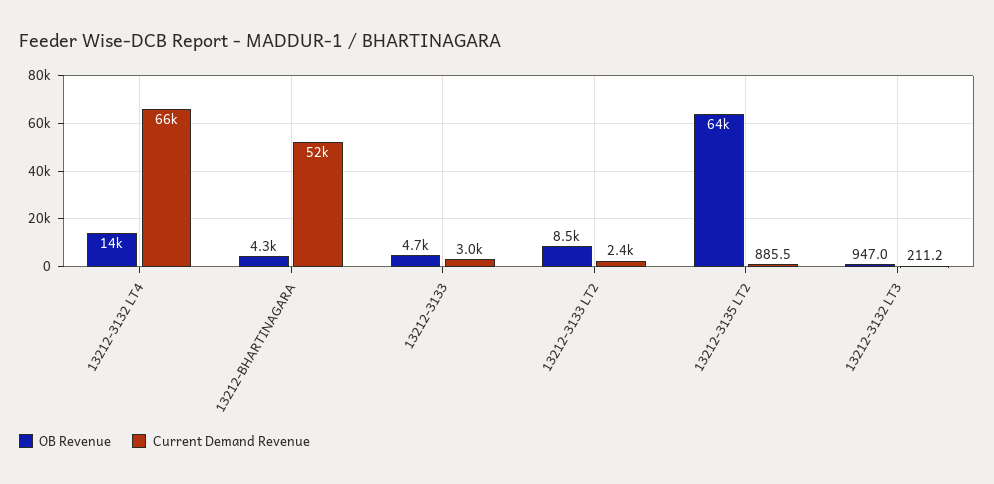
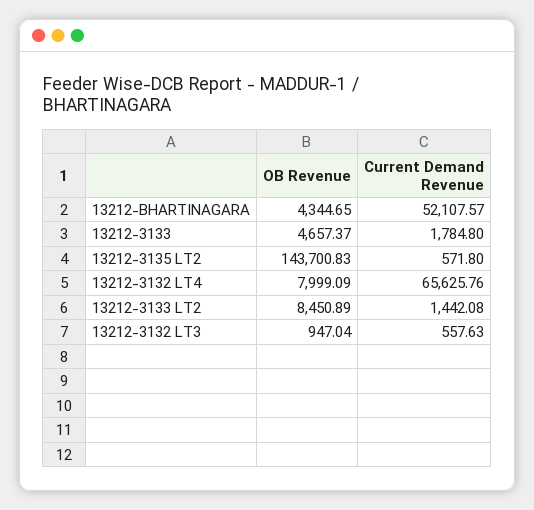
  {
    "OB Revenue": {
-     "13212-3132 LT4": 14000,
+     "13212-3132 LT4": 7999.09,
      "13212-BHARTINAGARA": 4344.65,
      "13212-3133": 4657.37,
      "13212-3133 LT2": 8450.89,
-     "13212-3135 LT2": 64000,
+     "13212-3135 LT2": 143700.83,
      "13212-3132 LT3": 947.04
    },
    "Current Demand Revenue": {
      "13212-3132 LT4": 65625.76,
      "13212-BHARTINAGARA": 52107.57,
-     "13212-3133": 3000,
+     "13212-3133": 1784.8,
-     "13212-3133 LT2": 2400,
+     "13212-3133 LT2": 1442.08,
-     "13212-3135 LT2": 885.5,
+     "13212-3135 LT2": 571.8,
-     "13212-3132 LT3": 211.2
+     "13212-3132 LT3": 557.63
    }
  }

